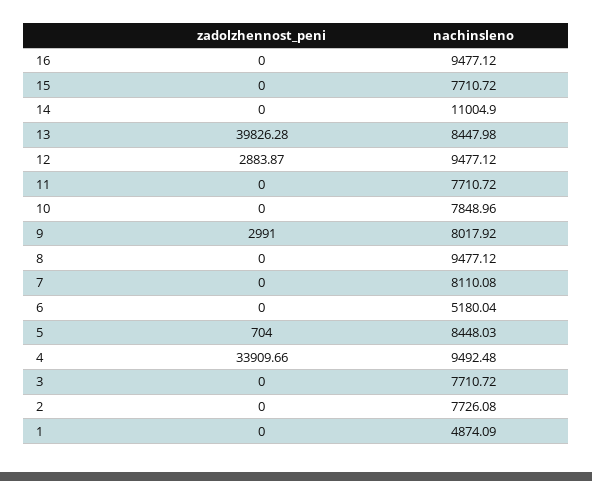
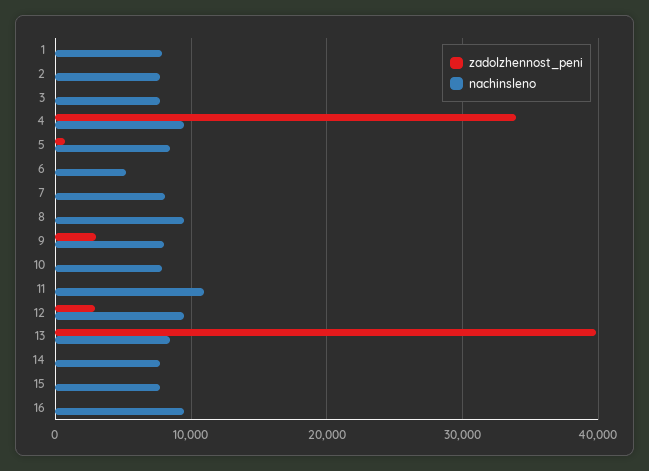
  {
    "zadolzhennost_peni": {
      "16": 0,
      "15": 0,
      "14": 0,
      "13": 39826.28,
      "12": 2883.87,
      "11": 0,
      "10": 0,
      "9": 2991,
      "8": 0,
      "7": 0,
      "6": 0,
      "5": 704,
      "4": 33909.66,
      "3": 0,
      "2": 0,
      "1": 0
    },
    "nachinsleno": {
      "16": 9477.12,
      "15": 7710.72,
-     "14": 11004.9,
+     "14": 8000,
      "13": 8447.98,
      "12": 9477.12,
-     "11": 7710.72,
+     "11": 11000,
      "10": 7848.96,
      "9": 8017.92,
      "8": 9477.12,
      "7": 8110.08,
      "6": 5180.04,
      "5": 8448.03,
      "4": 9492.48,
      "3": 7710.72,
      "2": 7726.08,
-     "1": 4874.09
+     "1": 8000
    }
  }

